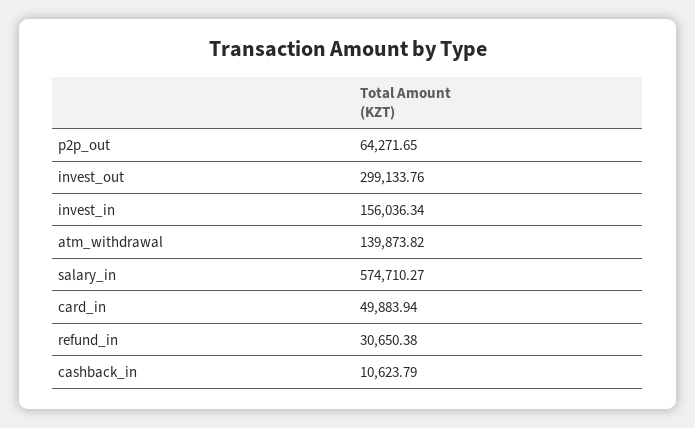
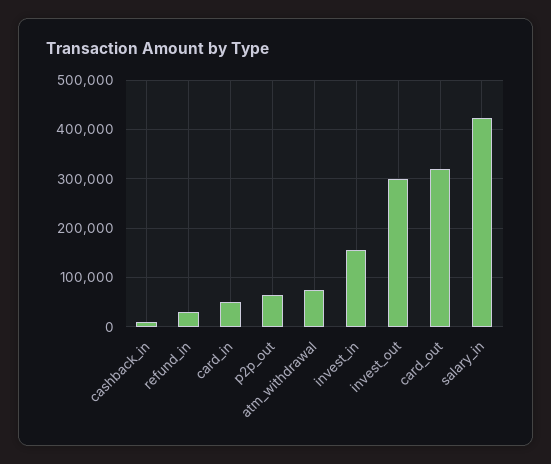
  {
    "p2p_out": 64271.65,
    "invest_out": 299133.76,
    "invest_in": 156036.34,
-   "atm_withdrawal": 139873.82,
+   "atm_withdrawal": 80000,
-   "salary_in": 574710.27,
+   "salary_in": 420000,
    "card_in": 49883.94,
    "refund_in": 30650.38,
-   "cashback_in": 10623.79
+   "cashback_in": 10623.79,
+   "card_out": 320000
  }

